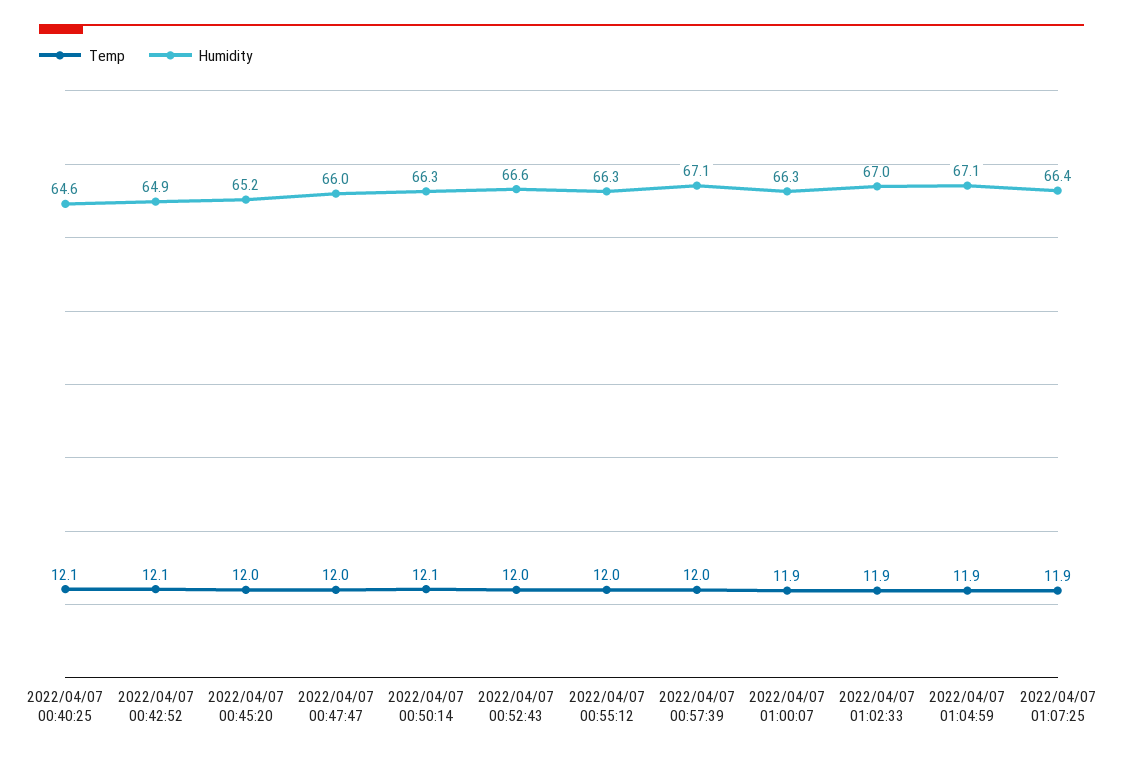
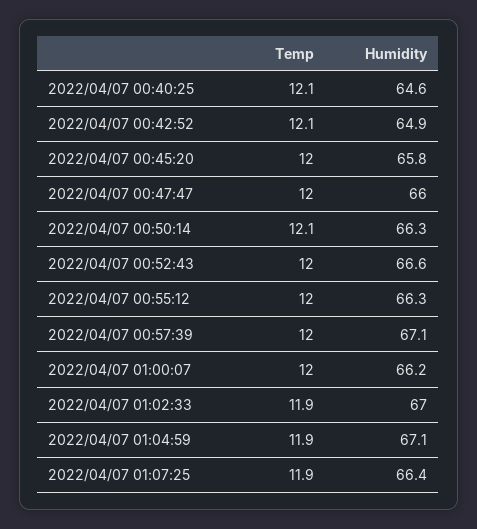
  {
    "Temp": {
      "2022/04/07 00:40:25": 12.1,
      "2022/04/07 00:42:52": 12.1,
      "2022/04/07 00:45:20": 12,
      "2022/04/07 00:47:47": 12,
      "2022/04/07 00:50:14": 12.1,
      "2022/04/07 00:52:43": 12,
      "2022/04/07 00:55:12": 12,
      "2022/04/07 00:57:39": 12,
-     "2022/04/07 01:00:07": 11.9,
+     "2022/04/07 01:00:07": 12,
      "2022/04/07 01:02:33": 11.9,
      "2022/04/07 01:04:59": 11.9,
      "2022/04/07 01:07:25": 11.9
    },
    "Humidity": {
      "2022/04/07 00:40:25": 64.6,
      "2022/04/07 00:42:52": 64.9,
-     "2022/04/07 00:45:20": 65.2,
+     "2022/04/07 00:45:20": 65.8,
      "2022/04/07 00:47:47": 66,
      "2022/04/07 00:50:14": 66.3,
      "2022/04/07 00:52:43": 66.6,
      "2022/04/07 00:55:12": 66.3,
      "2022/04/07 00:57:39": 67.1,
-     "2022/04/07 01:00:07": 66.3,
+     "2022/04/07 01:00:07": 66.2,
      "2022/04/07 01:02:33": 67,
      "2022/04/07 01:04:59": 67.1,
      "2022/04/07 01:07:25": 66.4
    }
  }

